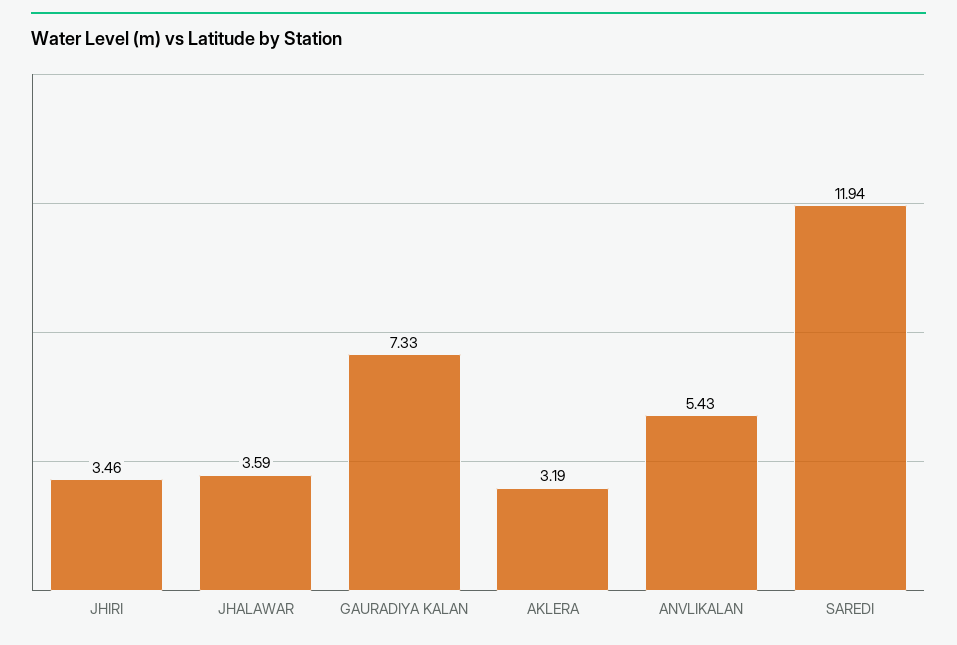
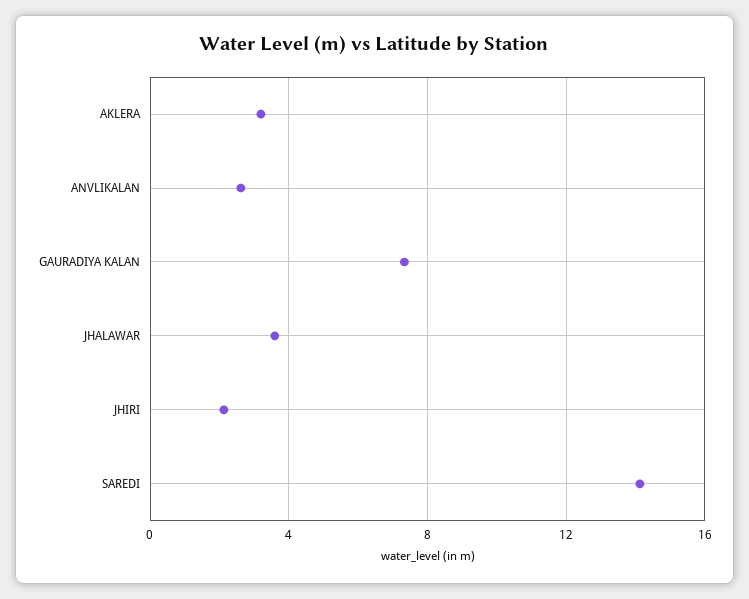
  {
-   "JHIRI": 3.46,
+   "JHIRI": 2,
    "JHALAWAR": 3.59,
    "GAURADIYA KALAN": 7.33,
    "AKLERA": 3.19,
-   "ANVLIKALAN": 5.43,
+   "ANVLIKALAN": 2.5,
-   "SAREDI": 11.94
+   "SAREDI": 14
  }

